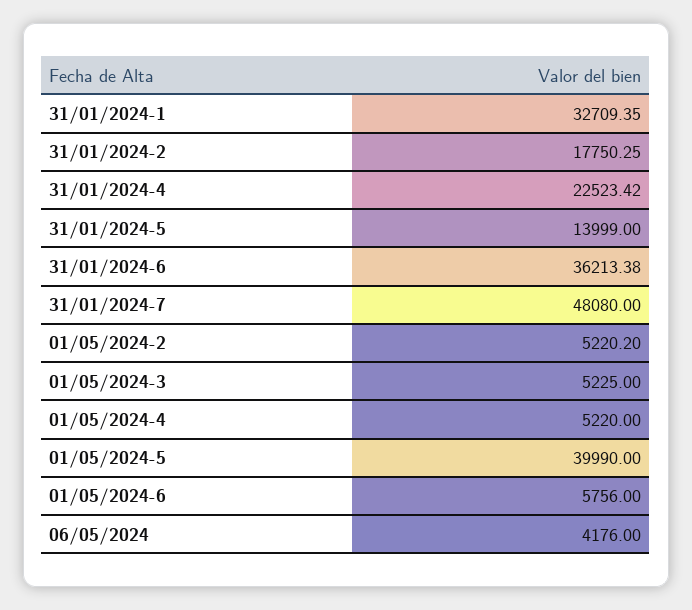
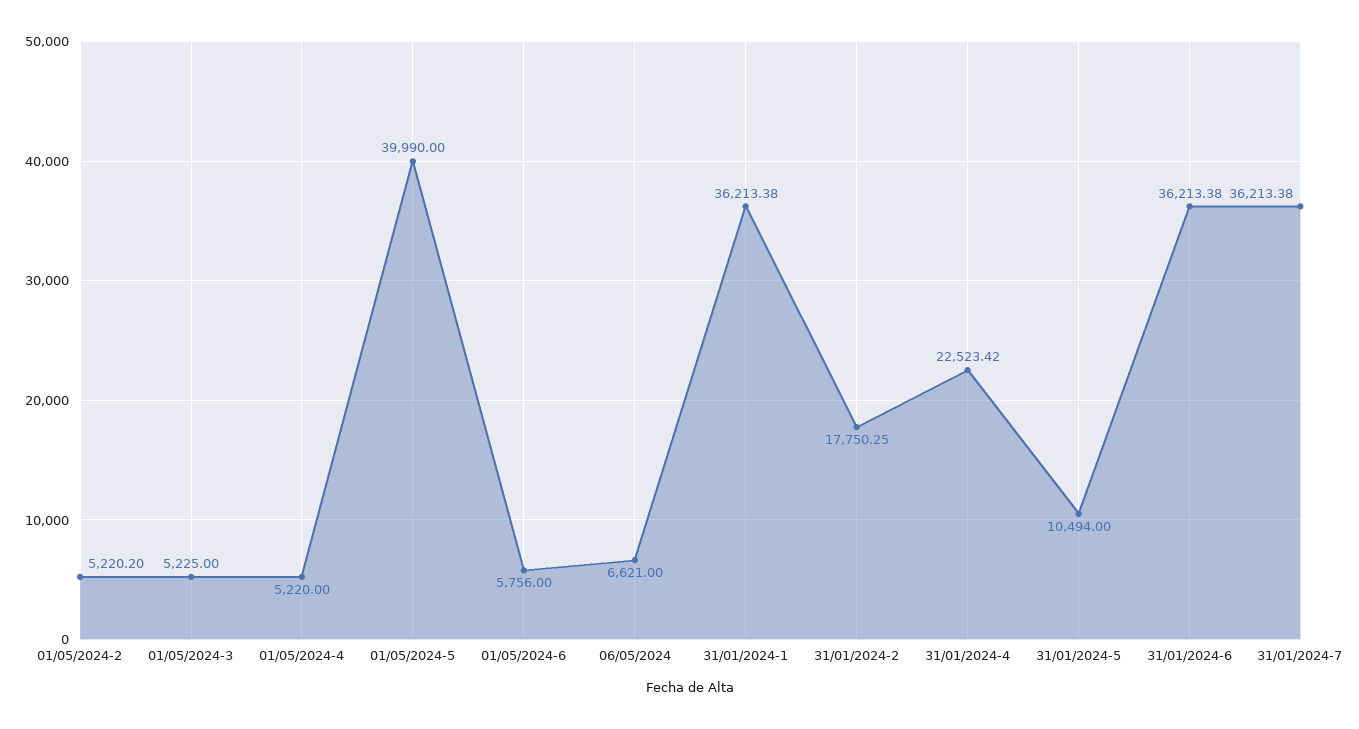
  {
-   "31/01/2024-1": 32709.35,
+   "31/01/2024-1": 36213.38,
    "31/01/2024-2": 17750.25,
    "31/01/2024-4": 22523.42,
-   "31/01/2024-5": 13999,
+   "31/01/2024-5": 10494,
    "31/01/2024-6": 36213.38,
-   "31/01/2024-7": 48080,
+   "31/01/2024-7": 36213.38,
    "01/05/2024-2": 5220.2,
    "01/05/2024-3": 5225,
    "01/05/2024-4": 5220,
    "01/05/2024-5": 39990,
    "01/05/2024-6": 5756,
-   "06/05/2024": 4176
+   "06/05/2024": 6621
  }

